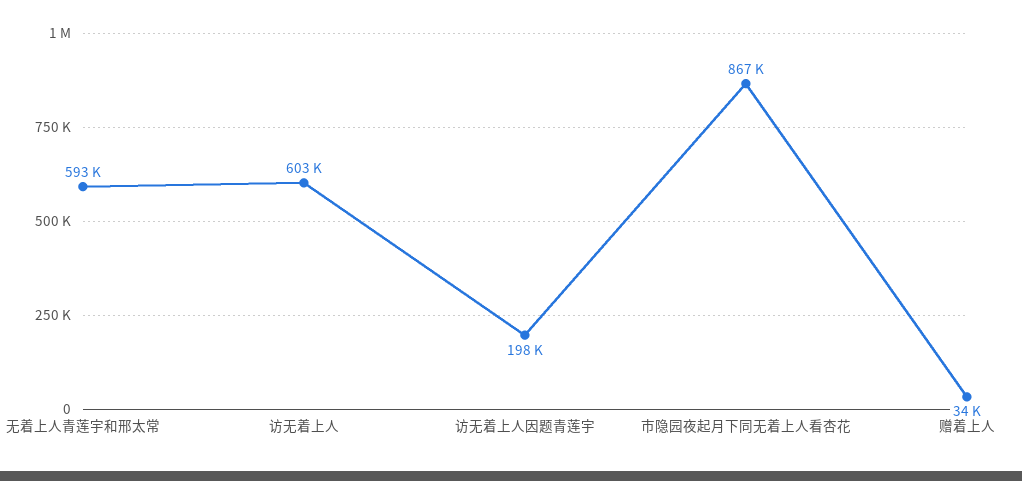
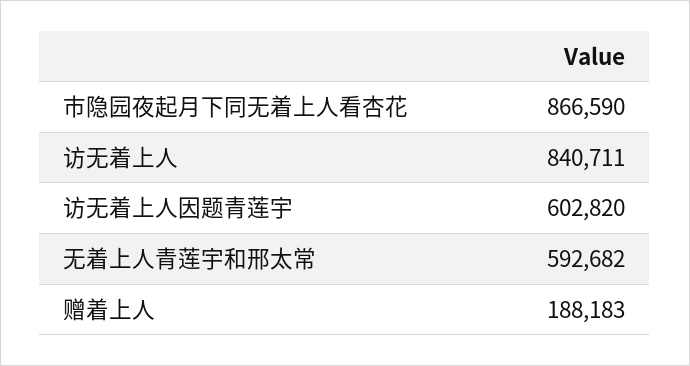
  {
    "无着上人青莲宇和邢太常": 592682,
-   "访无着上人": 603000,
+   "访无着上人": 840711,
-   "访无着上人因题青莲宇": 198000,
+   "访无着上人因题青莲宇": 602820,
    "市隐园夜起月下同无着上人看杏花": 866590,
-   "赠着上人": 34000
+   "赠着上人": 188183
  }

